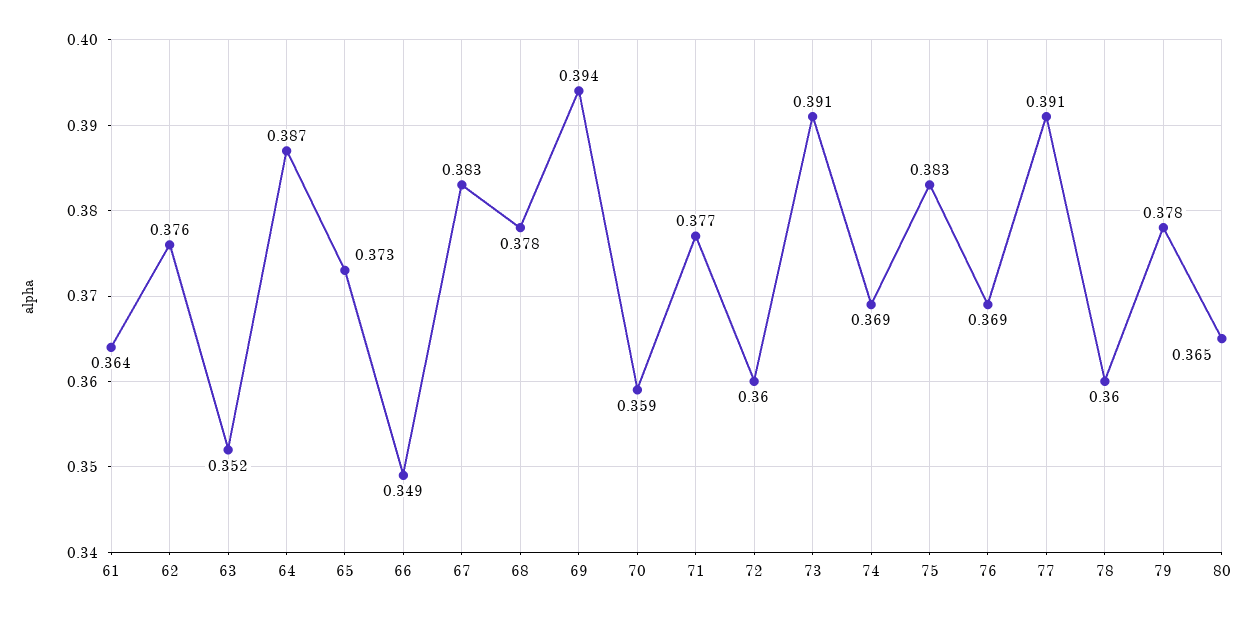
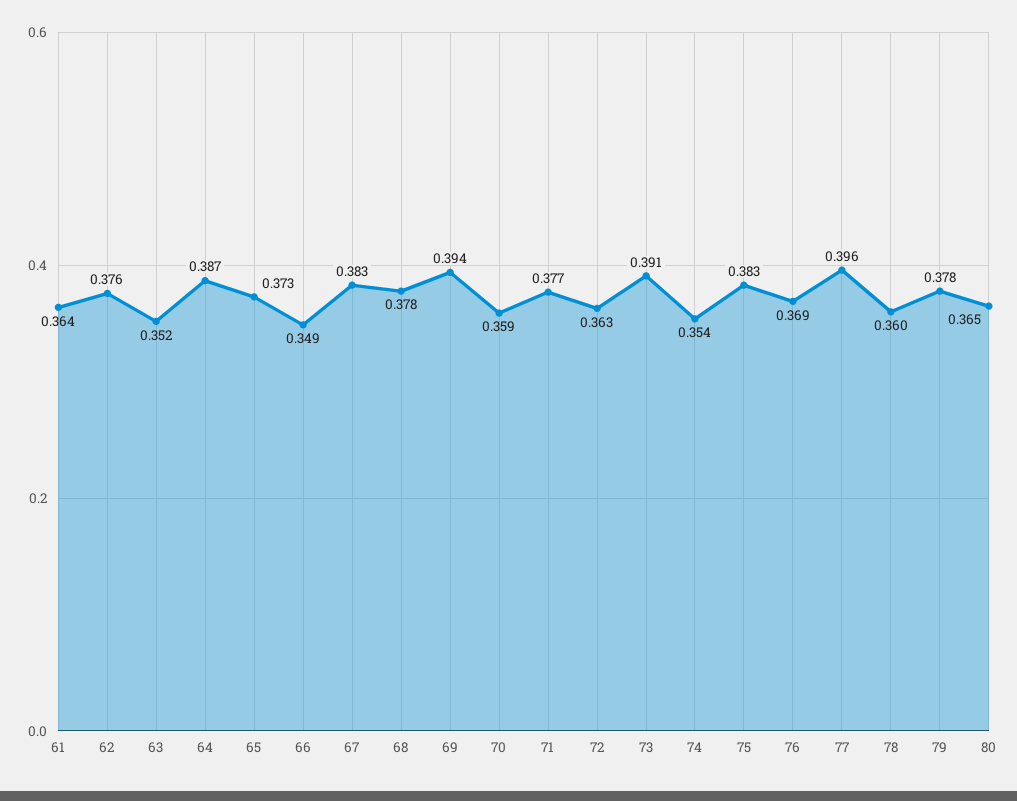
  {
    "61": 0.364,
    "62": 0.376,
    "63": 0.352,
    "64": 0.387,
    "65": 0.373,
    "66": 0.349,
    "67": 0.383,
    "68": 0.378,
    "69": 0.394,
    "70": 0.359,
    "71": 0.377,
-   "72": 0.36,
+   "72": 0.363,
    "73": 0.391,
-   "74": 0.369,
+   "74": 0.354,
    "75": 0.383,
    "76": 0.369,
-   "77": 0.391,
+   "77": 0.396,
    "78": 0.36,
    "79": 0.378,
    "80": 0.365
  }

